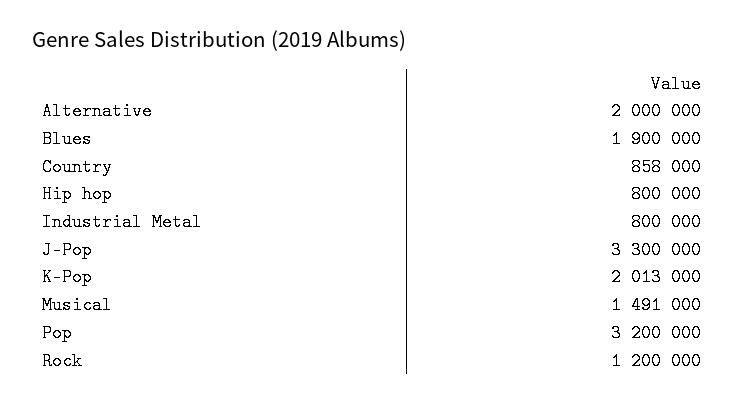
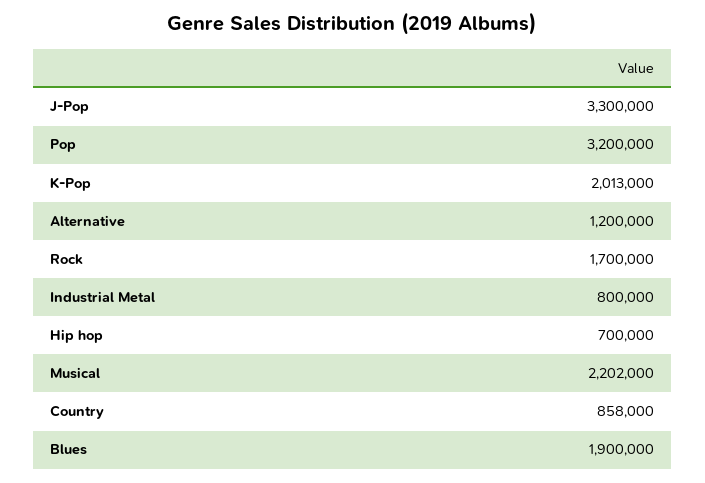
  {
-   "Alternative": 2000000,
+   "Alternative": 1200000,
    "Blues": 1900000,
    "Country": 858000,
-   "Hip hop": 800000,
+   "Hip hop": 700000,
    "Industrial Metal": 800000,
    "J-Pop": 3300000,
    "K-Pop": 2013000,
-   "Musical": 1491000,
+   "Musical": 2202000,
    "Pop": 3200000,
-   "Rock": 1200000
+   "Rock": 1700000
  }

